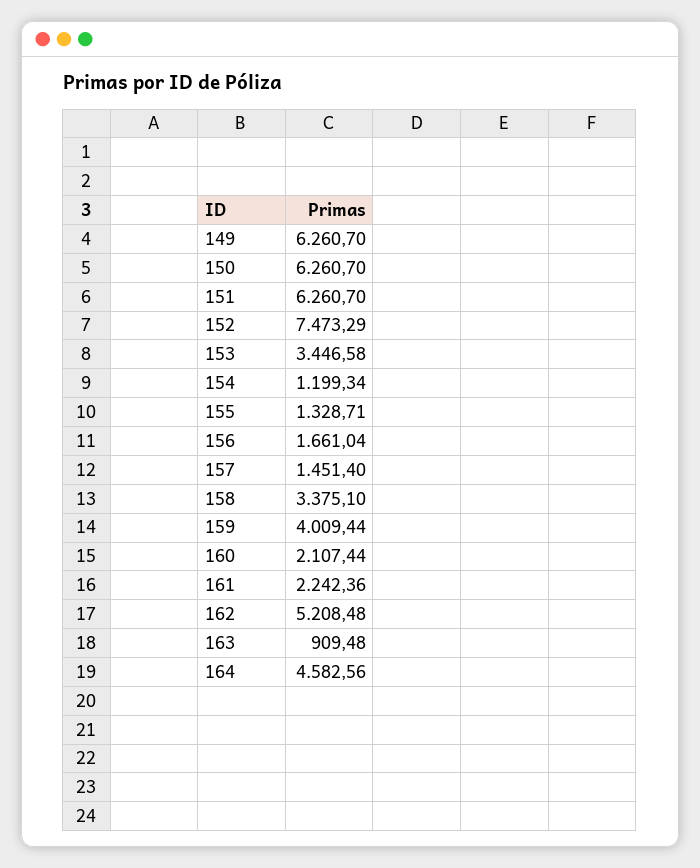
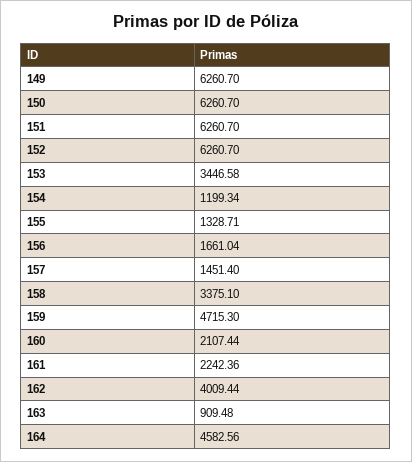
  {
    "149": 6260.7,
    "150": 6260.7,
    "151": 6260.7,
-   "152": 7473.29,
+   "152": 6260.7,
    "153": 3446.58,
    "154": 1199.34,
    "155": 1328.71,
    "156": 1661.04,
    "157": 1451.4,
    "158": 3375.1,
-   "159": 4009.44,
+   "159": 4715.3,
    "160": 2107.44,
    "161": 2242.36,
-   "162": 5208.48,
+   "162": 4009.44,
    "163": 909.48,
    "164": 4582.56
  }

